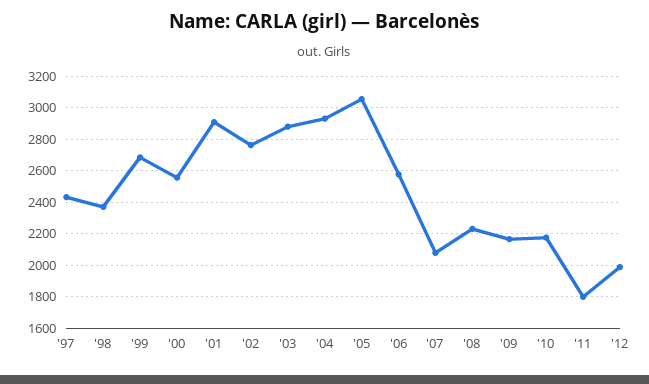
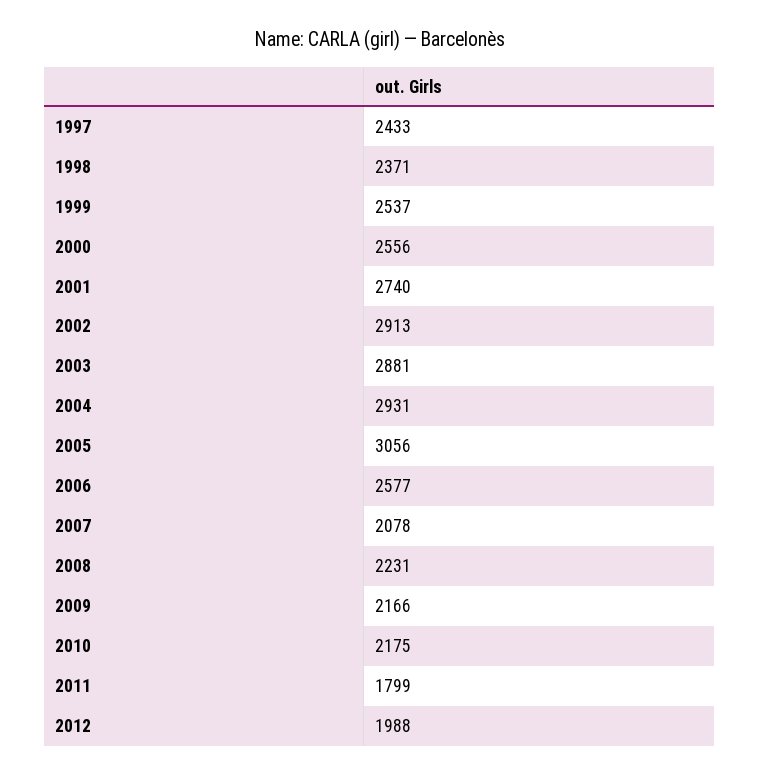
  {
    "'97": 2433,
    "'98": 2371,
-   "'99": 2700,
+   "'99": 2537,
    "'00": 2556,
-   "'01": 2900,
+   "'01": 2740,
-   "'02": 2750,
+   "'02": 2913,
    "'03": 2881,
    "'04": 2931,
    "'05": 3056,
    "'06": 2577,
    "'07": 2078,
    "'08": 2231,
    "'09": 2166,
    "'10": 2175,
    "'11": 1799,
    "'12": 1988
  }

